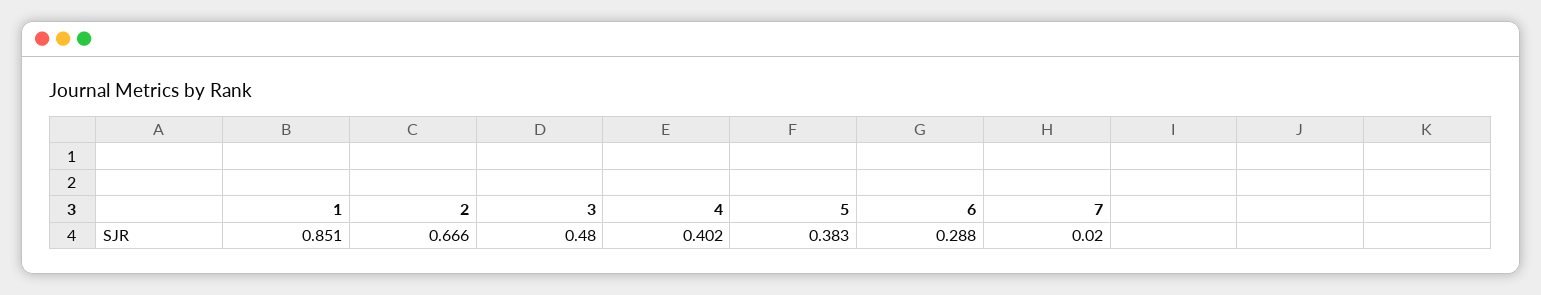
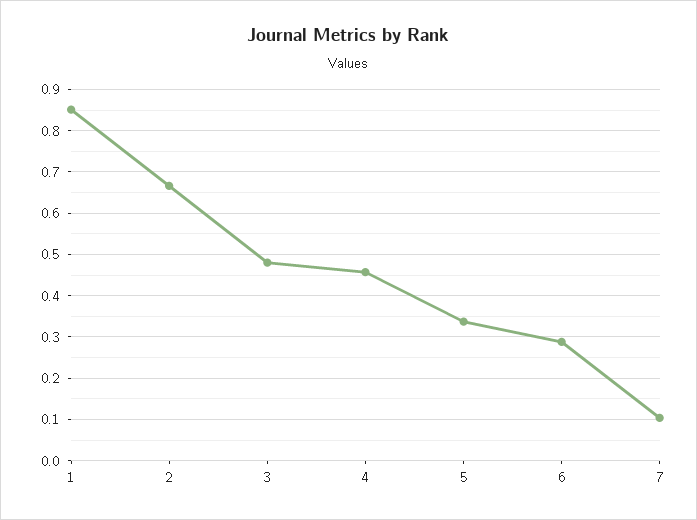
  {
    "1": 0.851,
    "2": 0.666,
    "3": 0.48,
-   "4": 0.402,
+   "4": 0.46,
-   "5": 0.383,
+   "5": 0.34,
    "6": 0.288,
-   "7": 0.02
+   "7": 0.1
  }

